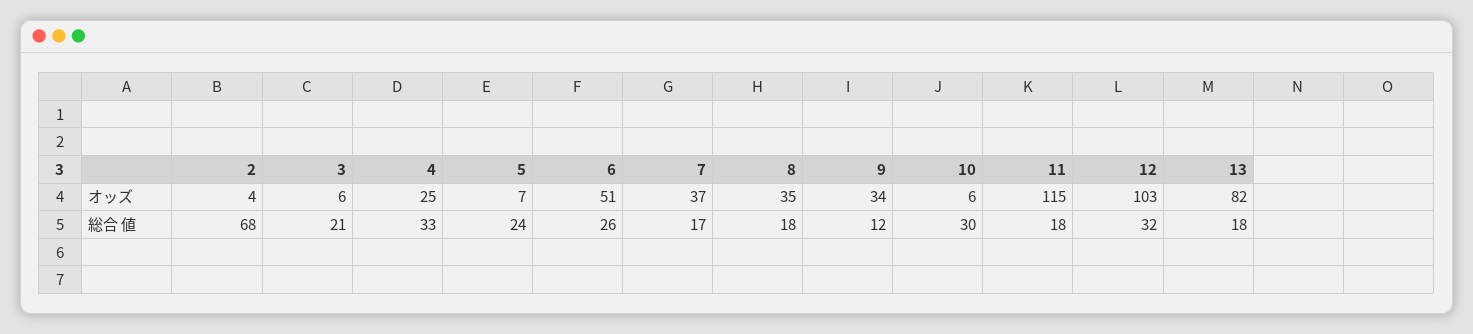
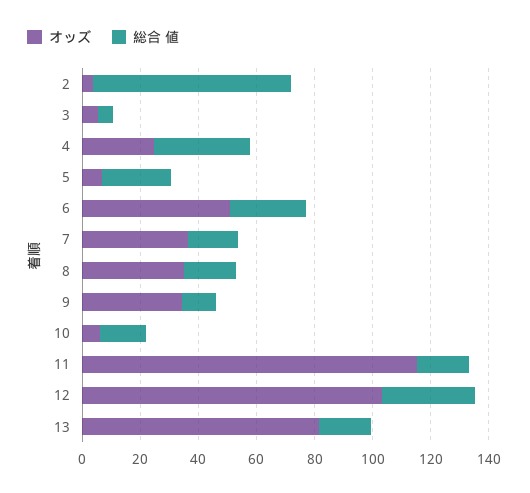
  {
    "オッズ": {
      "2": 4,
      "3": 6,
      "4": 25,
      "5": 7,
      "6": 51,
      "7": 37,
      "8": 35,
      "9": 34,
      "10": 6,
      "11": 115,
      "12": 103,
      "13": 82
    },
    "総合 値": {
      "2": 68,
-     "3": 21,
+     "3": 5,
      "4": 33,
      "5": 24,
      "6": 26,
      "7": 17,
      "8": 18,
      "9": 12,
-     "10": 30,
+     "10": 15,
      "11": 18,
      "12": 32,
      "13": 18
    }
  }

